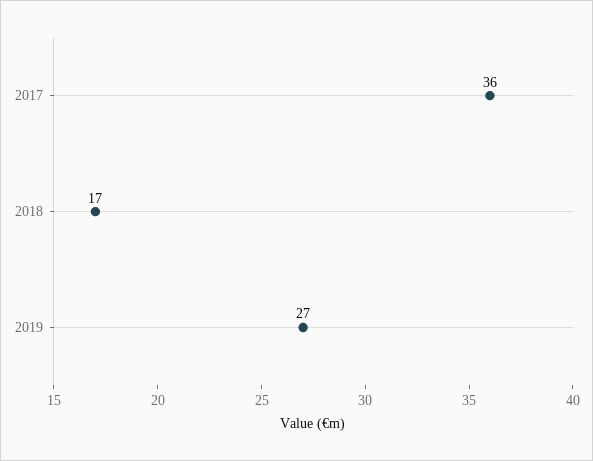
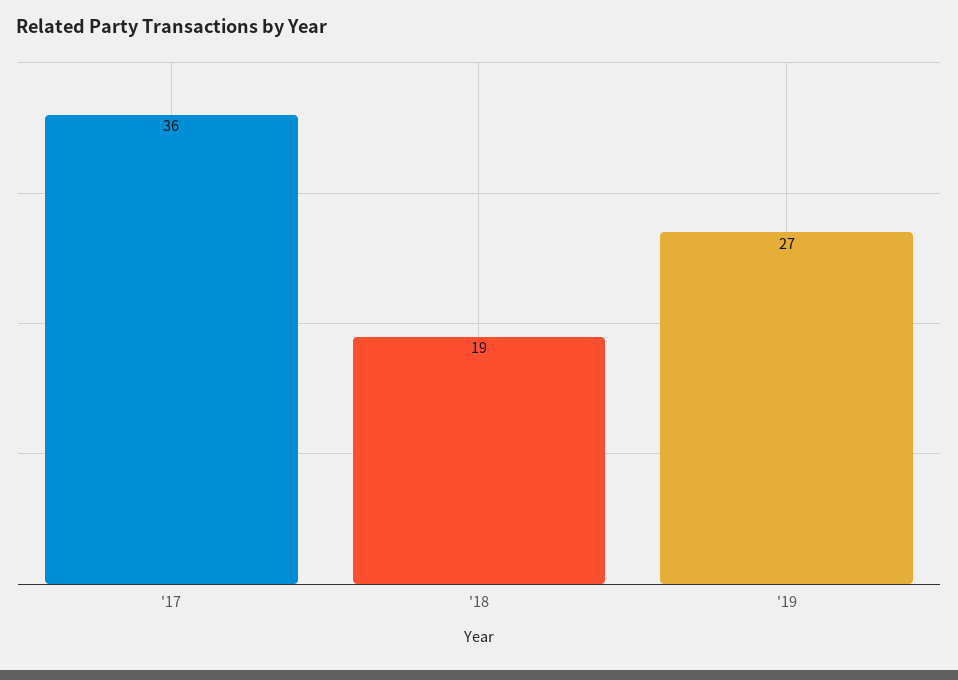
  {
    "2017": 36,
-   "2018": 17,
+   "2018": 19,
    "2019": 27
  }

